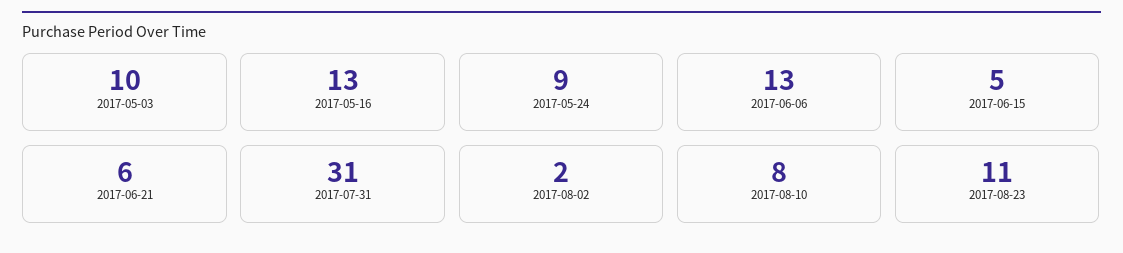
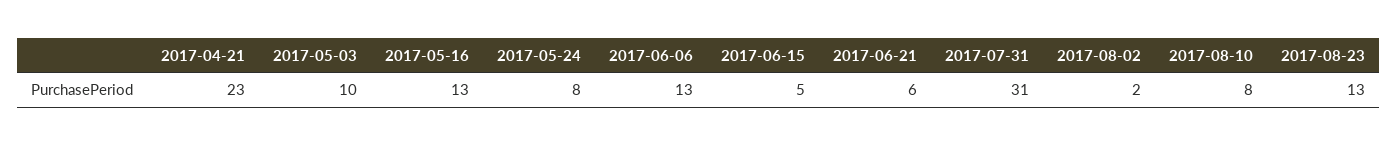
  {
    "2017-05-03": 10,
    "2017-05-16": 13,
-   "2017-05-24": 9,
+   "2017-05-24": 8,
    "2017-06-06": 13,
    "2017-06-15": 5,
    "2017-06-21": 6,
    "2017-07-31": 31,
    "2017-08-02": 2,
    "2017-08-10": 8,
-   "2017-08-23": 11
+   "2017-08-23": 13,
+   "2017-04-21": 23
  }

